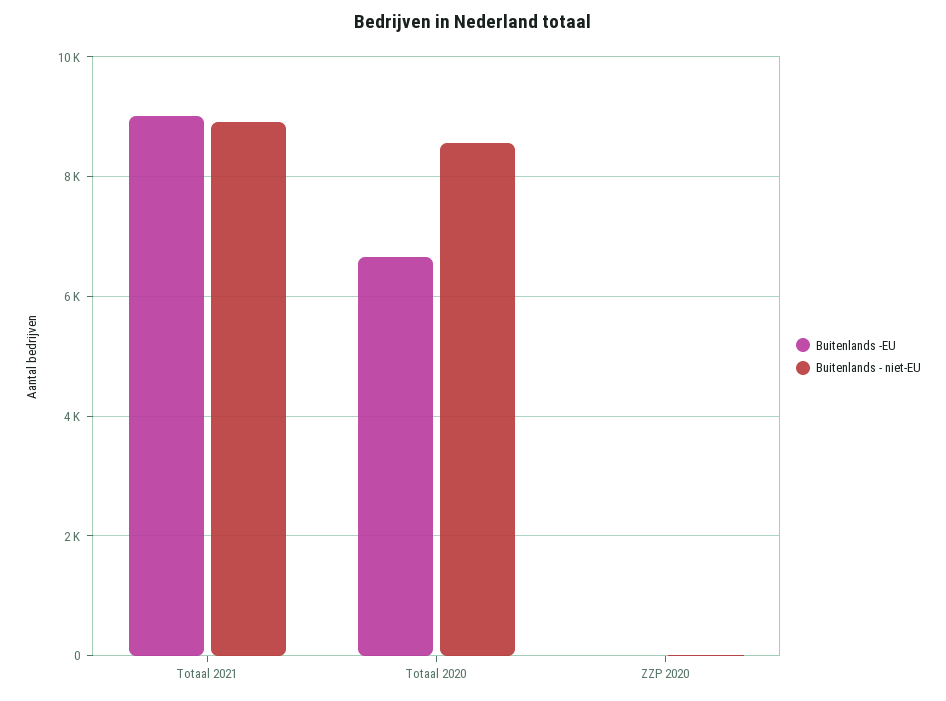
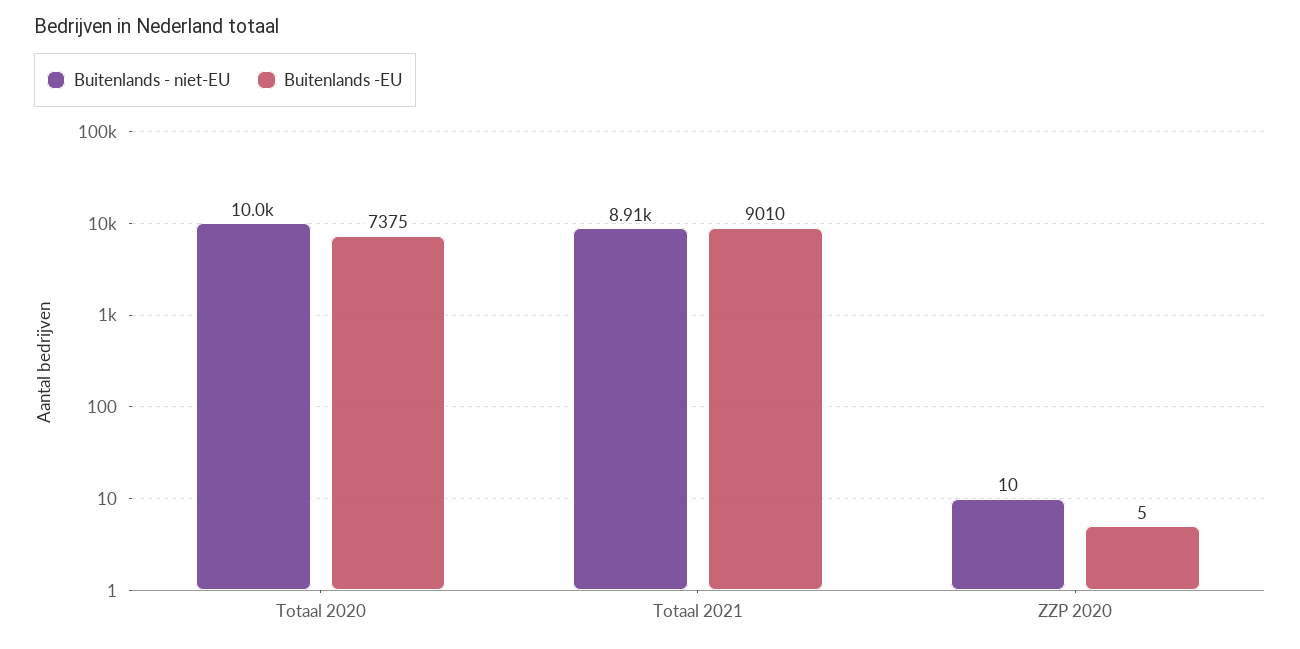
  {
    "Buitenlands -EU": {
      "Totaal 2021": 9010,
-     "Totaal 2020": 6600,
+     "Totaal 2020": 7375,
      "ZZP 2020": 5
    },
    "Buitenlands - niet-EU": {
      "Totaal 2021": 8910,
-     "Totaal 2020": 8600,
+     "Totaal 2020": 10000,
      "ZZP 2020": 10
    }
  }

